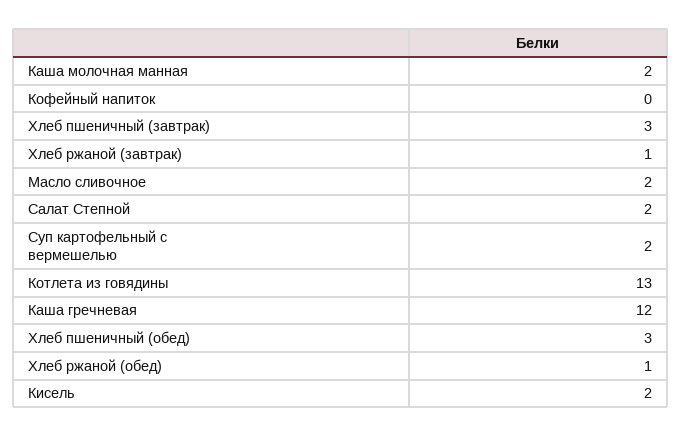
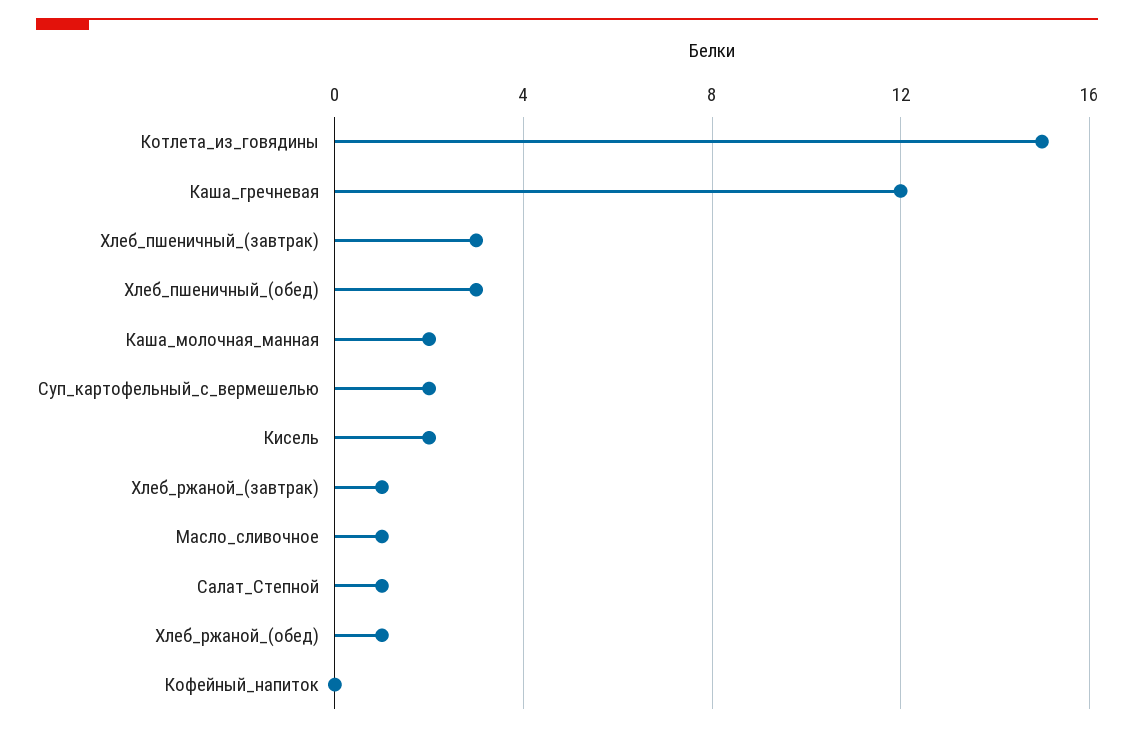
  {
    "Каша молочная манная": 2,
    "Кофейный напиток": 0,
    "Хлеб пшеничный (завтрак)": 3,
    "Хлеб ржаной (завтрак)": 1,
-   "Масло сливочное": 2,
+   "Масло сливочное": 1,
-   "Салат Степной": 2,
+   "Салат Степной": 1,
    "Суп картофельный с вермешелью": 2,
-   "Котлета из говядины": 13,
+   "Котлета из говядины": 15,
    "Каша гречневая": 12,
    "Хлеб пшеничный (обед)": 3,
    "Хлеб ржаной (обед)": 1,
    "Кисель": 2
  }

